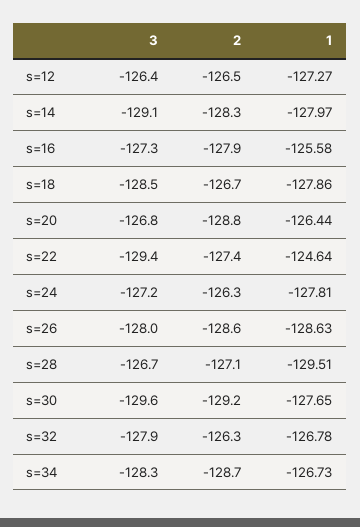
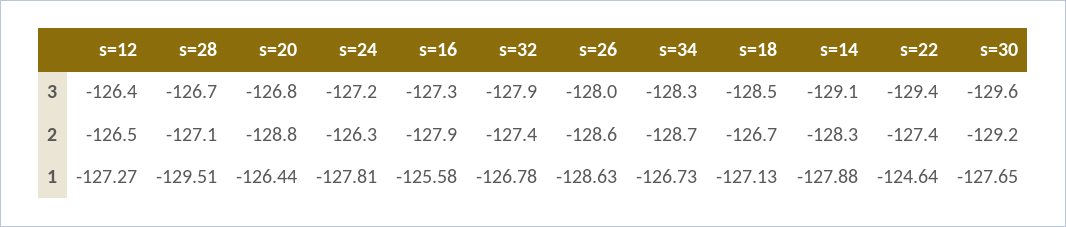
  {
    "3": {
      "s=12": -126.4,
      "s=14": -129.1,
      "s=16": -127.3,
      "s=18": -128.5,
      "s=20": -126.8,
      "s=22": -129.4,
      "s=24": -127.2,
      "s=26": -128,
      "s=28": -126.7,
      "s=30": -129.6,
      "s=32": -127.9,
      "s=34": -128.3
    },
    "2": {
      "s=12": -126.5,
      "s=14": -128.3,
      "s=16": -127.9,
      "s=18": -126.7,
      "s=20": -128.8,
      "s=22": -127.4,
      "s=24": -126.3,
      "s=26": -128.6,
      "s=28": -127.1,
      "s=30": -129.2,
-     "s=32": -126.3,
+     "s=32": -127.4,
      "s=34": -128.7
    },
    "1": {
      "s=12": -127.27,
-     "s=14": -127.97,
+     "s=14": -127.88,
      "s=16": -125.58,
-     "s=18": -127.86,
+     "s=18": -127.13,
      "s=20": -126.44,
      "s=22": -124.64,
      "s=24": -127.81,
      "s=26": -128.63,
      "s=28": -129.51,
      "s=30": -127.65,
      "s=32": -126.78,
      "s=34": -126.73
    }
  }

